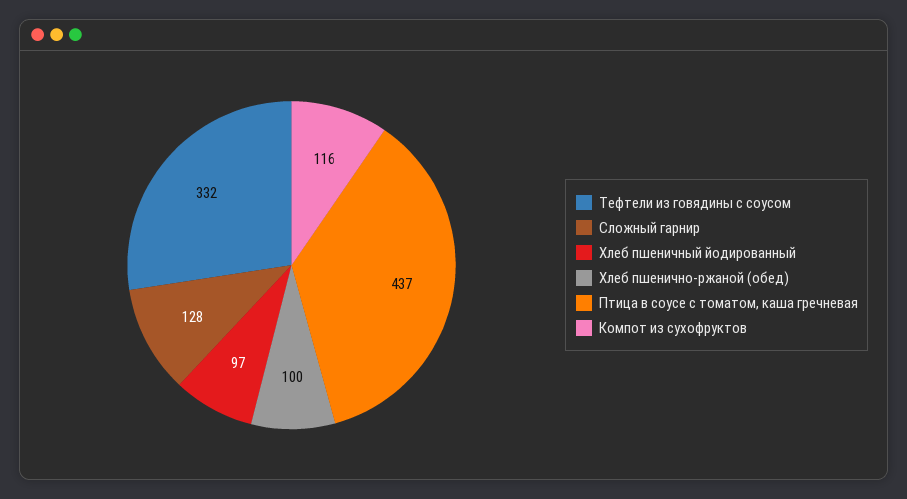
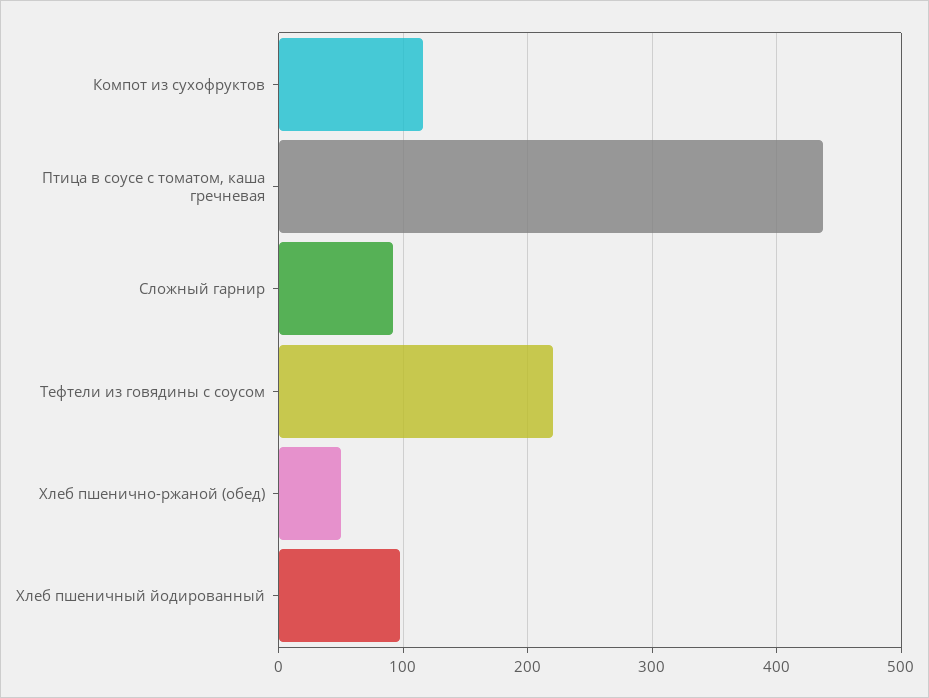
  {
-   "Тефтели из говядины с соусом": 332,
+   "Тефтели из говядины с соусом": 220,
-   "Сложный гарнир": 128,
+   "Сложный гарнир": 90,
    "Хлеб пшеничный йодированный": 97,
-   "Хлеб пшенично-ржаной (обед)": 100,
+   "Хлеб пшенично-ржаной (обед)": 50,
    "Птица в соусе с томатом, каша гречневая": 437,
    "Компот из сухофруктов": 116
  }

